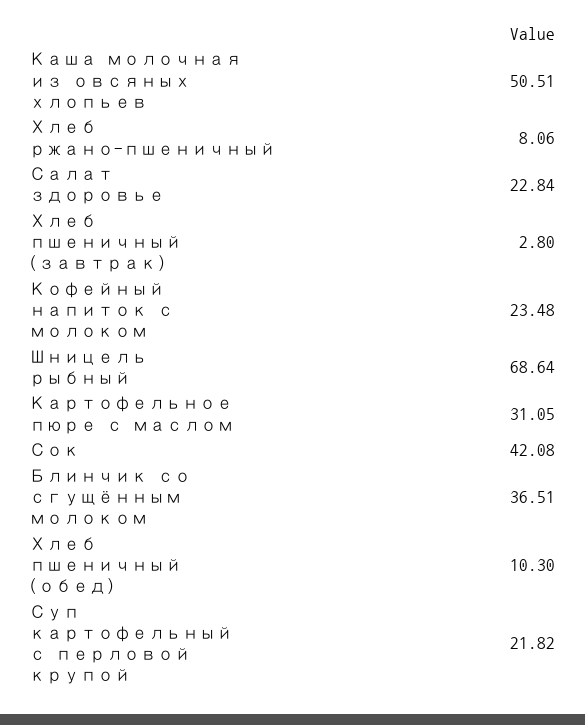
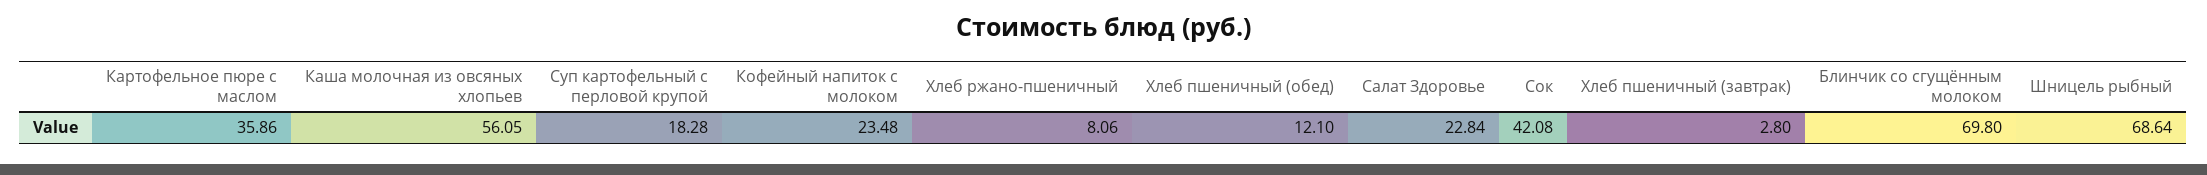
  {
-   "Каша молочная из овсяных хлопьев": 50.51,
+   "Каша молочная из овсяных хлопьев": 56.05,
    "Хлеб ржано-пшеничный": 8.06,
    "Салат здоровье": 22.84,
    "Хлеб пшеничный (завтрак)": 2.8,
    "Кофейный напиток с молоком": 23.48,
    "Шницель рыбный": 68.64,
-   "Картофельное пюре с маслом": 31.05,
+   "Картофельное пюре с маслом": 35.86,
    "Сок": 42.08,
-   "Блинчик со сгущённым молоком": 36.51,
+   "Блинчик со сгущённым молоком": 69.8,
-   "Хлеб пшеничный (обед)": 10.3,
+   "Хлеб пшеничный (обед)": 12.1,
-   "Суп картофельный с перловой крупой": 21.82
+   "Суп картофельный с перловой крупой": 18.28
  }

